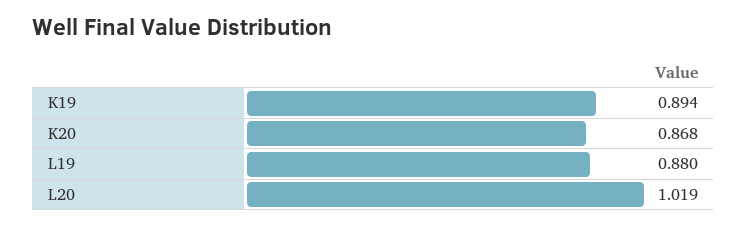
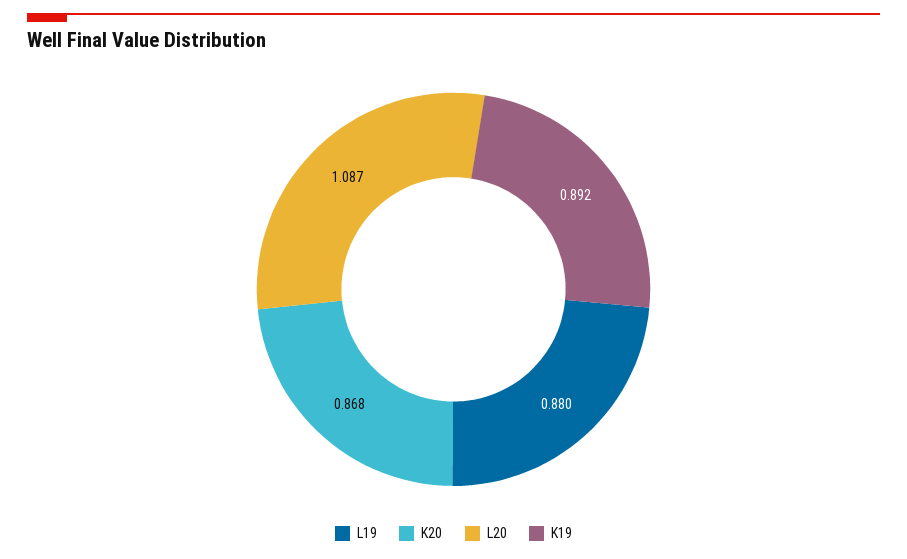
  {
-   "K19": 0.894,
+   "K19": 0.892,
    "K20": 0.868,
    "L19": 0.88,
-   "L20": 1.019
+   "L20": 1.087
  }

